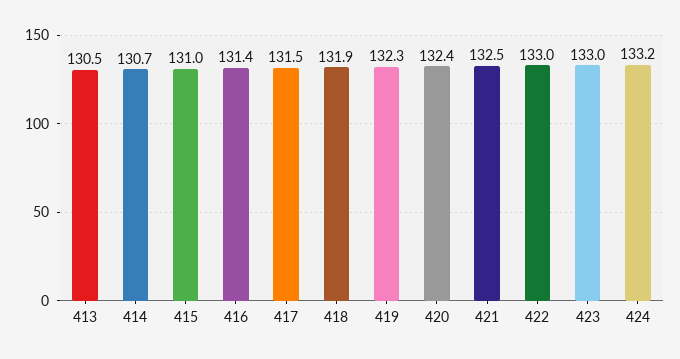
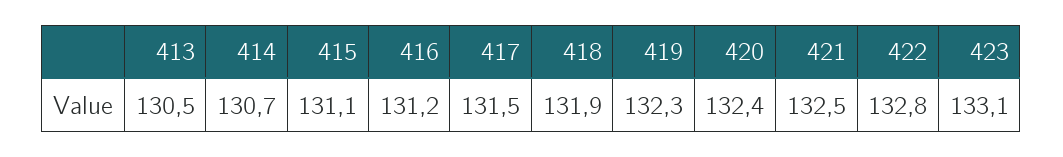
  {
    "413": 130.5,
    "414": 130.7,
-   "415": 131,
+   "415": 131.1,
-   "416": 131.4,
+   "416": 131.2,
    "417": 131.5,
    "418": 131.9,
    "419": 132.3,
    "420": 132.4,
    "421": 132.5,
-   "422": 133,
+   "422": 132.8,
-   "423": 133,
+   "423": 133.1
-   "424": 133.2
  }

